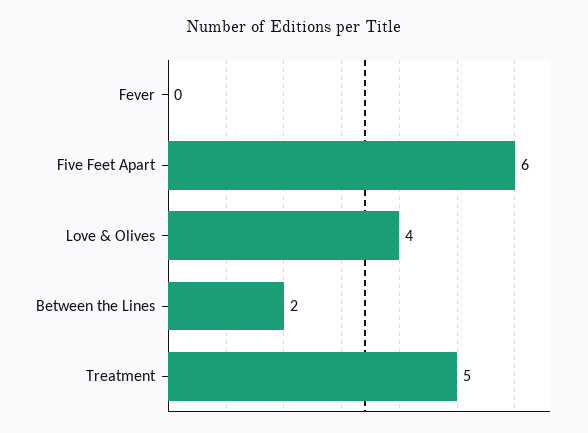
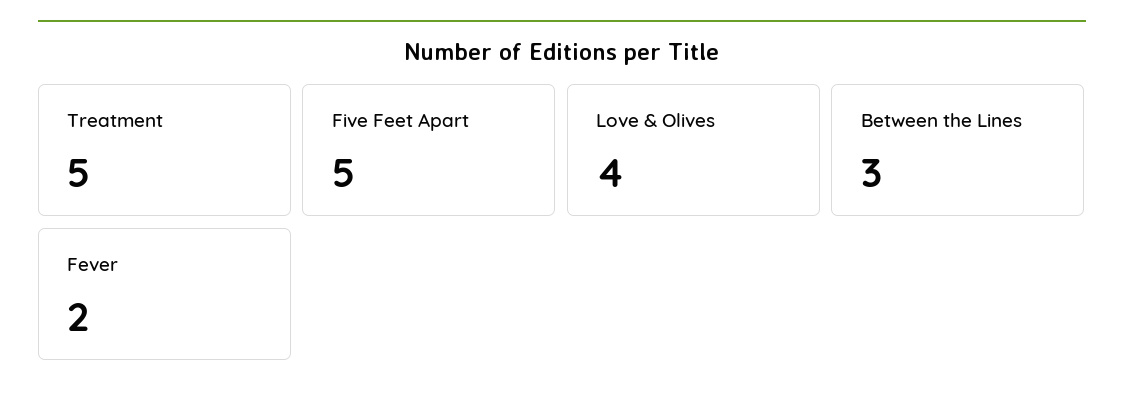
  {
-   "Fever": 0,
+   "Fever": 2,
-   "Five Feet Apart": 6,
+   "Five Feet Apart": 5,
    "Love & Olives": 4,
-   "Between the Lines": 2,
+   "Between the Lines": 3,
    "Treatment": 5
  }

